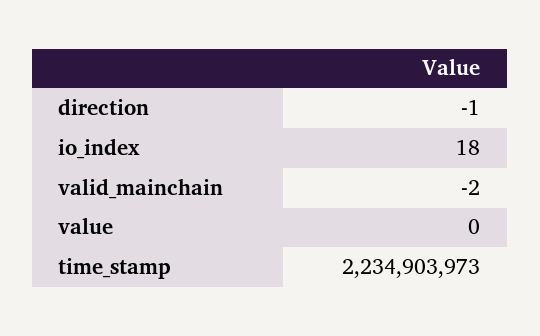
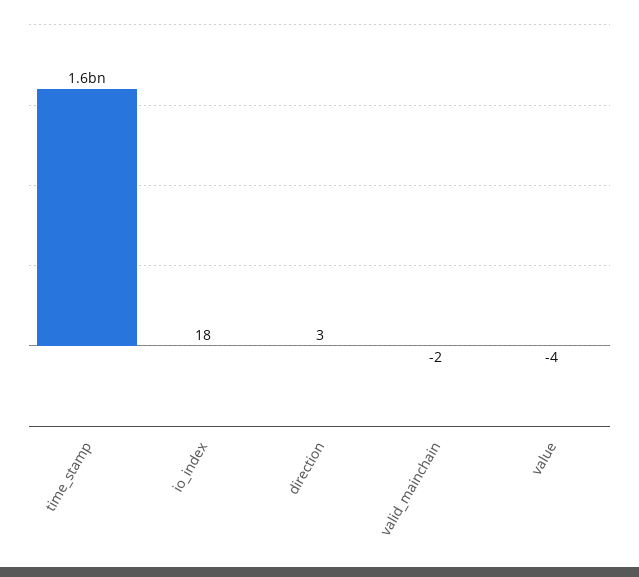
  {
-   "direction": -1,
+   "direction": 3,
    "io_index": 18,
    "valid_mainchain": -2,
-   "value": 0,
+   "value": -4,
-   "time_stamp": 2234903973
+   "time_stamp": 1600000000
  }

